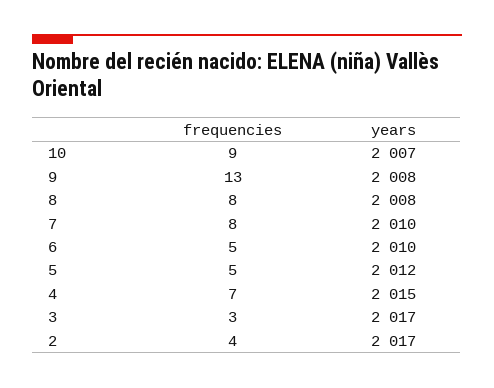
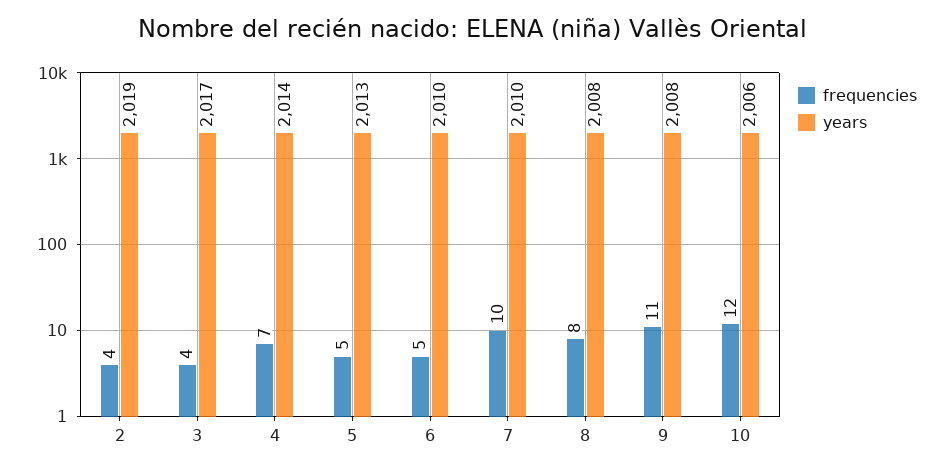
  {
    "frequencies": {
-     "10": 9,
+     "10": 12,
-     "9": 13,
+     "9": 11,
      "8": 8,
-     "7": 8,
+     "7": 10,
      "6": 5,
      "5": 5,
      "4": 7,
-     "3": 3,
+     "3": 4,
      "2": 4
    },
    "years": {
-     "10": 2007,
+     "10": 2006,
      "9": 2008,
      "8": 2008,
      "7": 2010,
      "6": 2010,
-     "5": 2012,
+     "5": 2013,
-     "4": 2015,
+     "4": 2014,
      "3": 2017,
-     "2": 2017
+     "2": 2019
    }
  }

